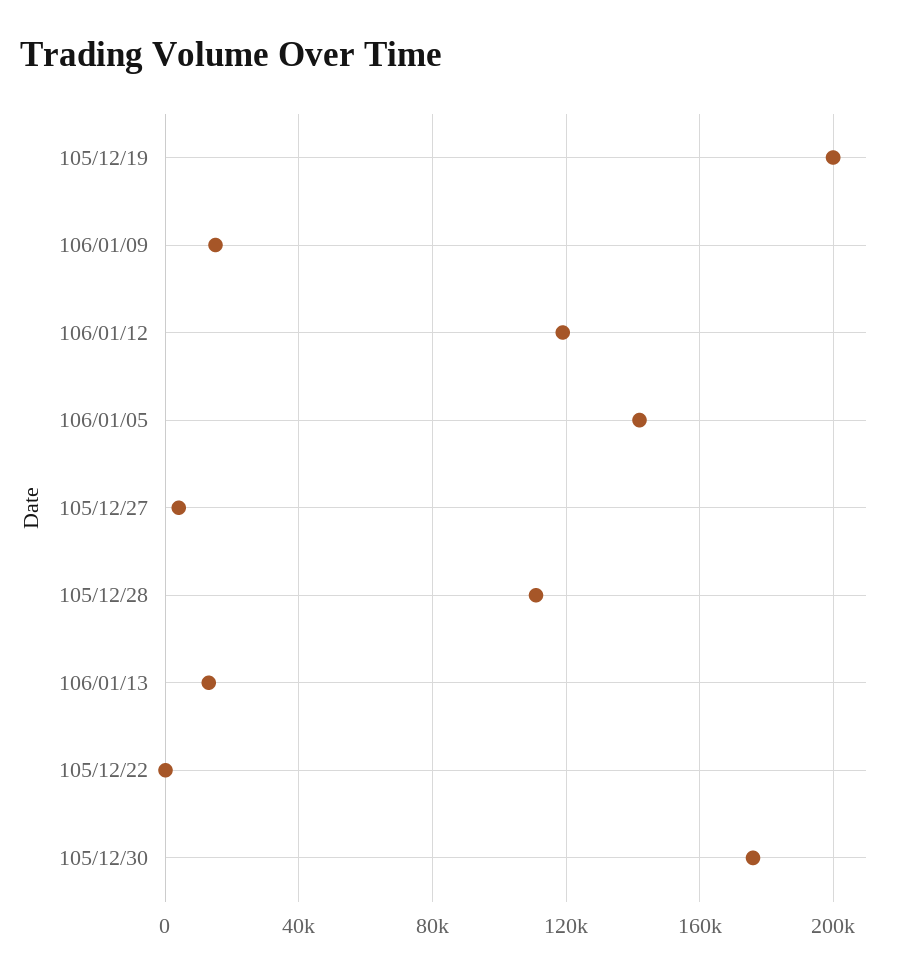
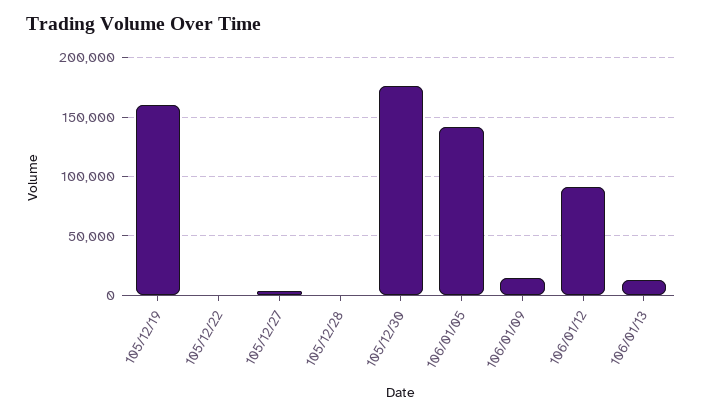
  {
-   "105/12/19": 200000,
+   "105/12/19": 160000,
    "106/01/09": 15000,
-   "106/01/12": 120000,
+   "106/01/12": 90000,
    "106/01/05": 140000,
    "105/12/27": 5000,
-   "105/12/28": 110000,
+   "105/12/28": 0,
    "106/01/13": 15000,
    "105/12/22": 0,
    "105/12/30": 175000
  }

